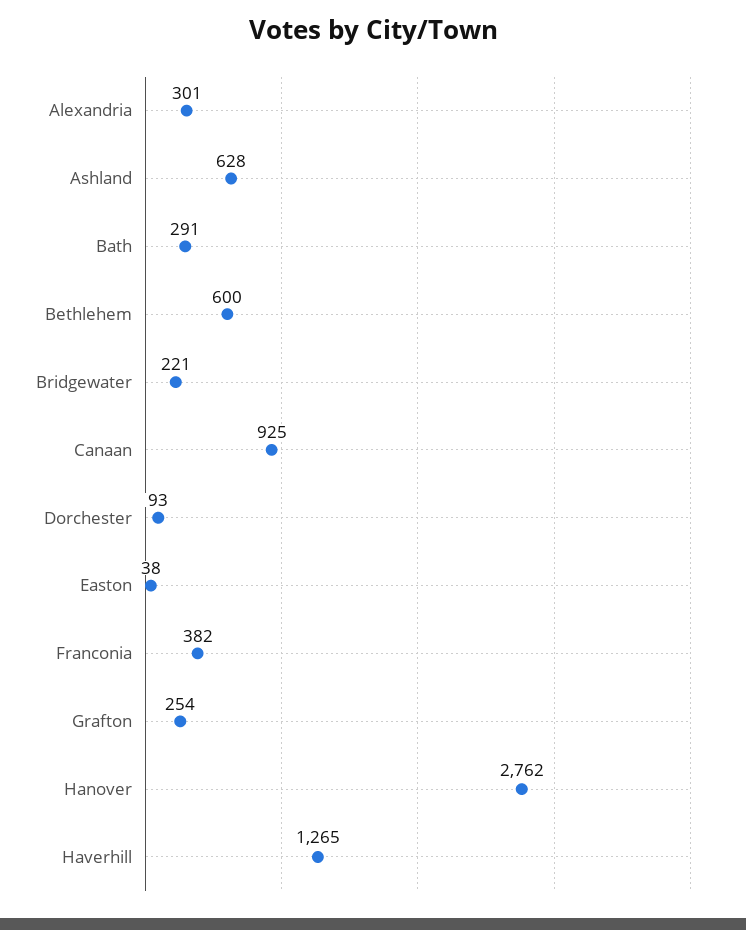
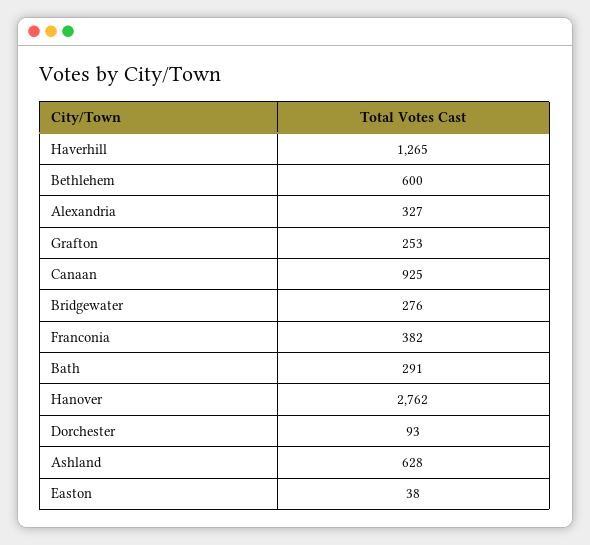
  {
-   "Alexandria": 301,
+   "Alexandria": 327,
    "Ashland": 628,
    "Bath": 291,
    "Bethlehem": 600,
-   "Bridgewater": 221,
+   "Bridgewater": 276,
    "Canaan": 925,
    "Dorchester": 93,
    "Easton": 38,
    "Franconia": 382,
-   "Grafton": 254,
+   "Grafton": 253,
    "Hanover": 2762,
    "Haverhill": 1265
  }

